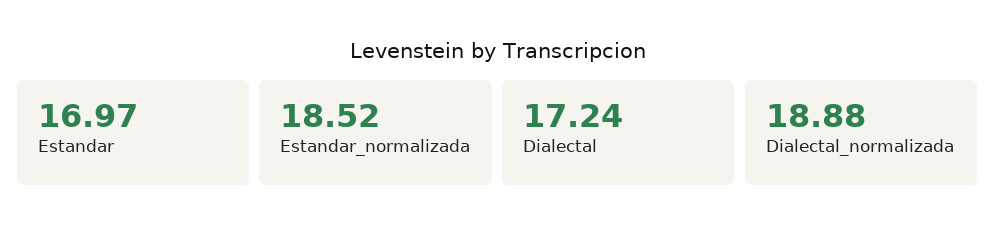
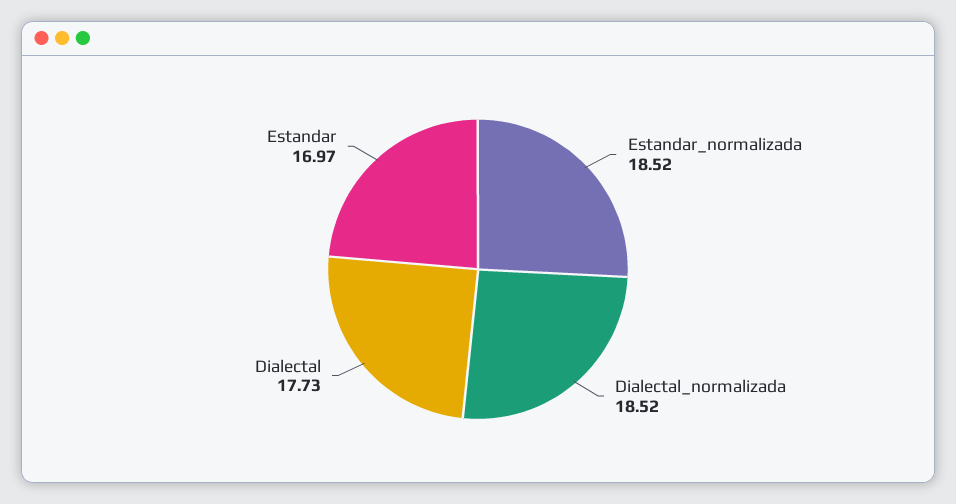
  {
    "Estandar": 16.97,
    "Estandar_normalizada": 18.52,
-   "Dialectal": 17.24,
+   "Dialectal": 17.73,
-   "Dialectal_normalizada": 18.88
+   "Dialectal_normalizada": 18.52
  }

